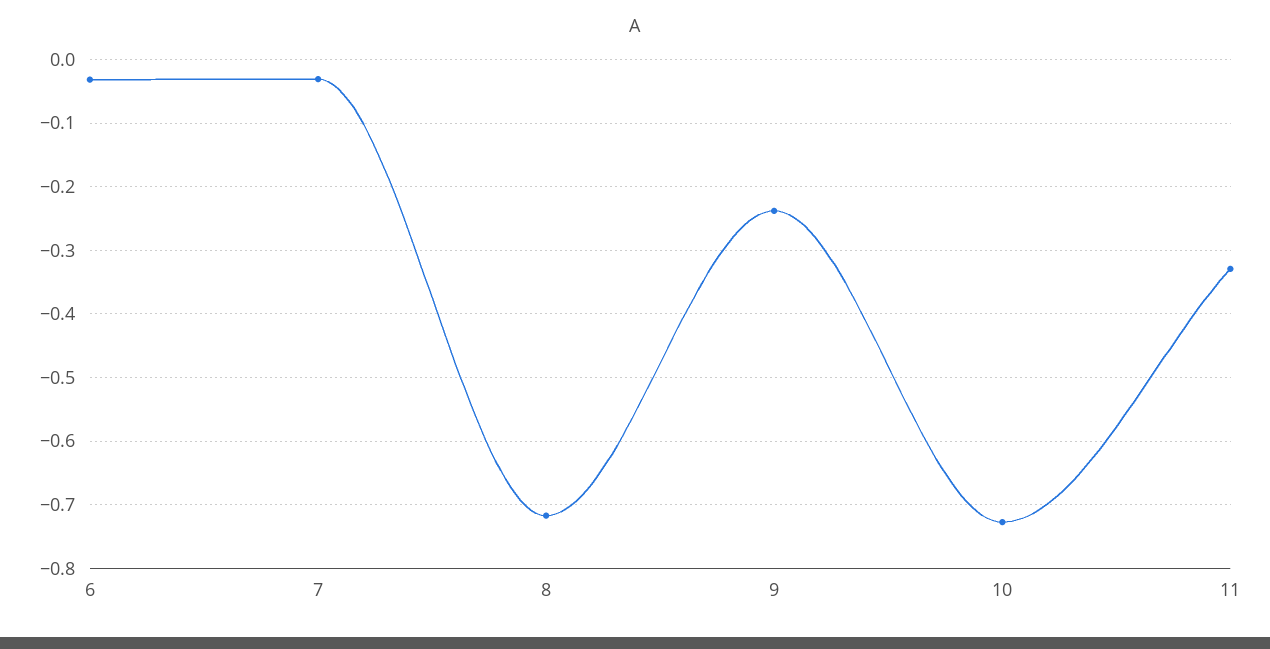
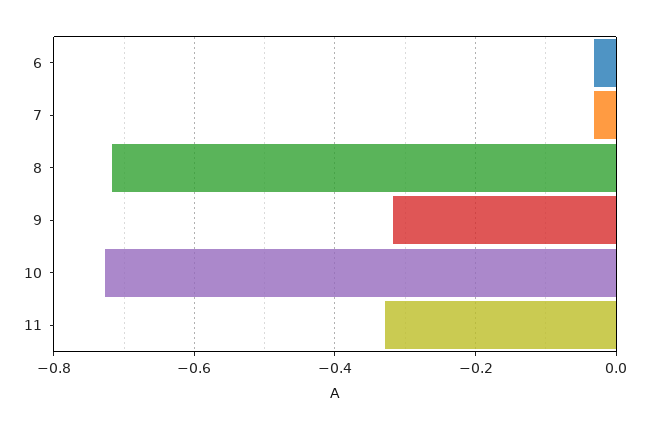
  {
    "6": -0.03,
    "7": -0.03,
    "8": -0.72,
-   "9": -0.24,
+   "9": -0.32,
    "10": -0.73,
    "11": -0.33
  }

